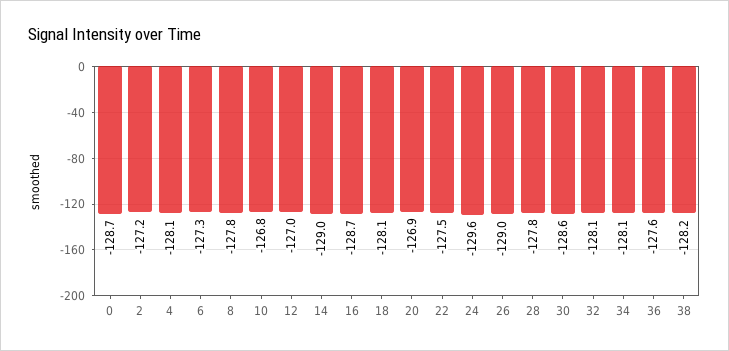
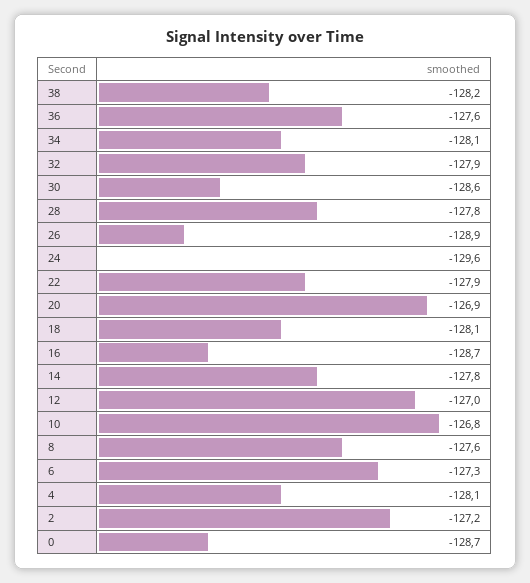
  {
    "0": -128.7,
    "2": -127.2,
    "4": -128.1,
    "6": -127.3,
-   "8": -127.8,
+   "8": -127.6,
    "10": -126.8,
    "12": -127,
-   "14": -129,
+   "14": -127.8,
    "16": -128.7,
    "18": -128.1,
    "20": -126.9,
-   "22": -127.5,
+   "22": -127.9,
    "24": -129.6,
-   "26": -129,
+   "26": -128.9,
    "28": -127.8,
    "30": -128.6,
-   "32": -128.1,
+   "32": -127.9,
    "34": -128.1,
    "36": -127.6,
    "38": -128.2
  }

